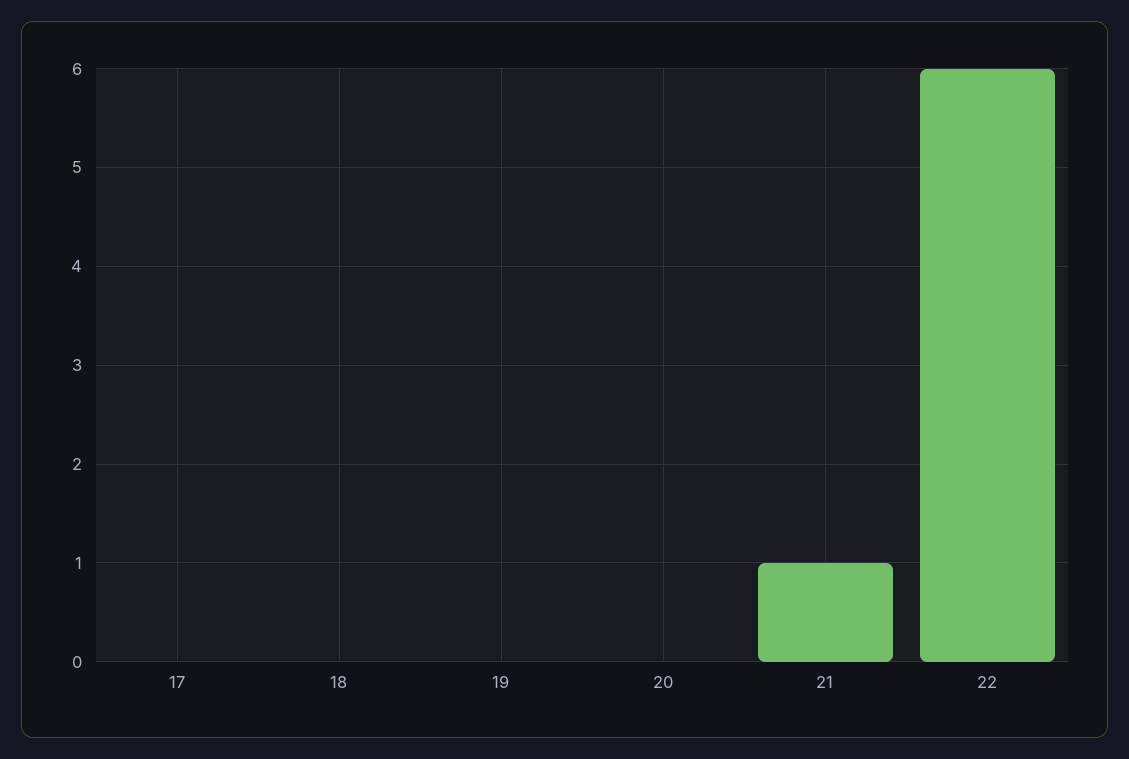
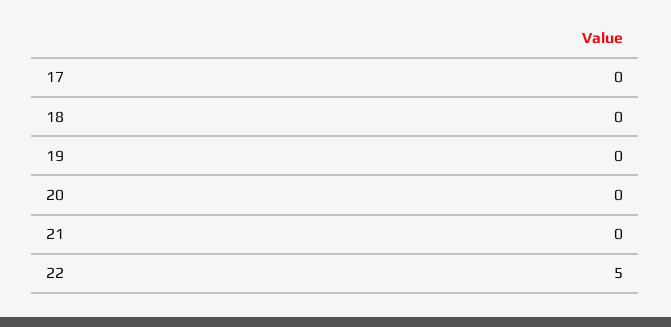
  {
    "17": 0,
    "18": 0,
    "19": 0,
    "20": 0,
-   "21": 1,
+   "21": 0,
-   "22": 6
+   "22": 5
  }

